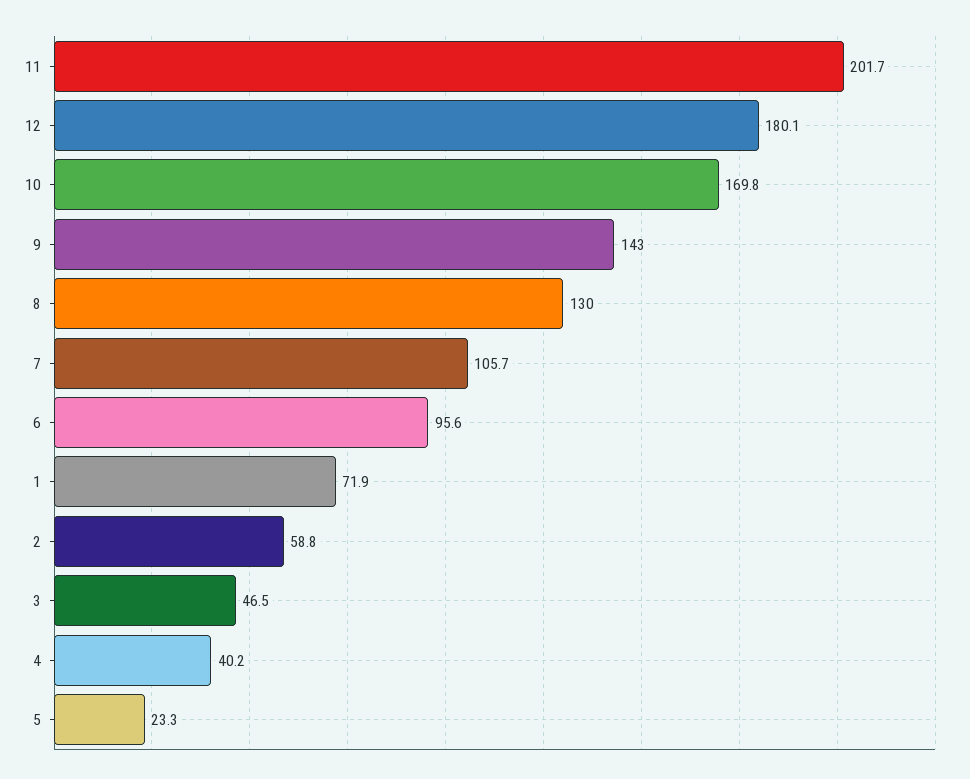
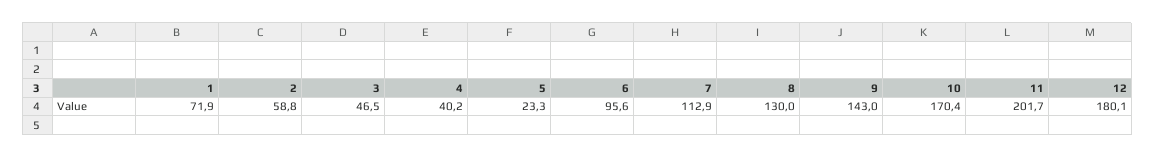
  {
    "11": 201.7,
    "12": 180.1,
-   "10": 169.8,
+   "10": 170.4,
    "9": 143,
    "8": 130,
-   "7": 105.7,
+   "7": 112.9,
    "6": 95.6,
    "1": 71.9,
    "2": 58.8,
    "3": 46.5,
    "4": 40.2,
    "5": 23.3
  }

